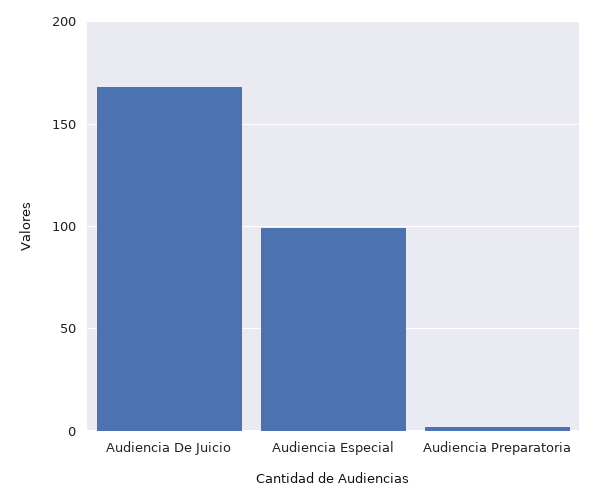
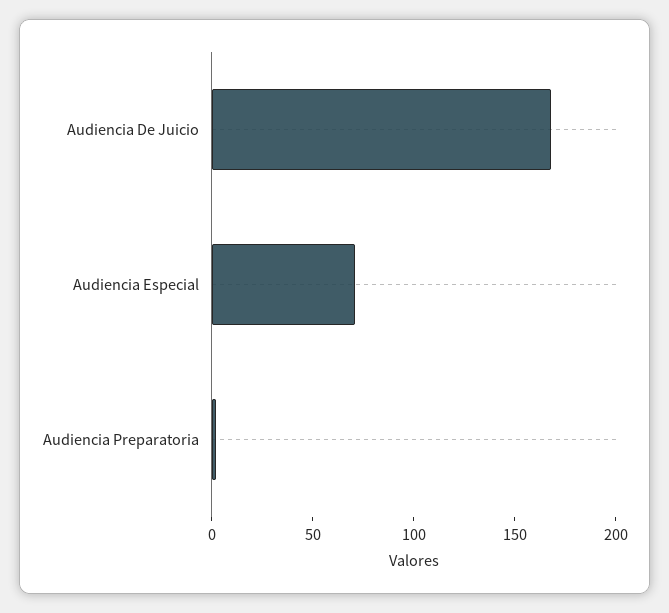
  {
    "Audiencia De Juicio": 170,
-   "Audiencia Especial": 100,
+   "Audiencia Especial": 70,
    "Audiencia Preparatoria": 0
  }

